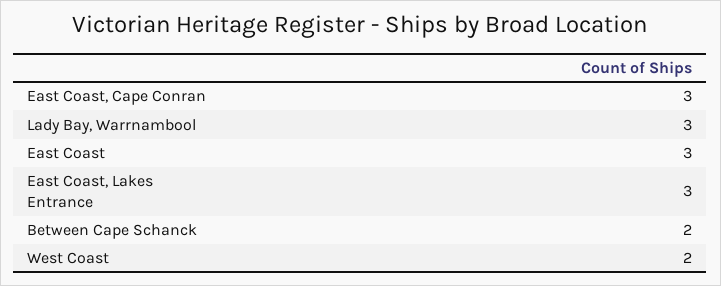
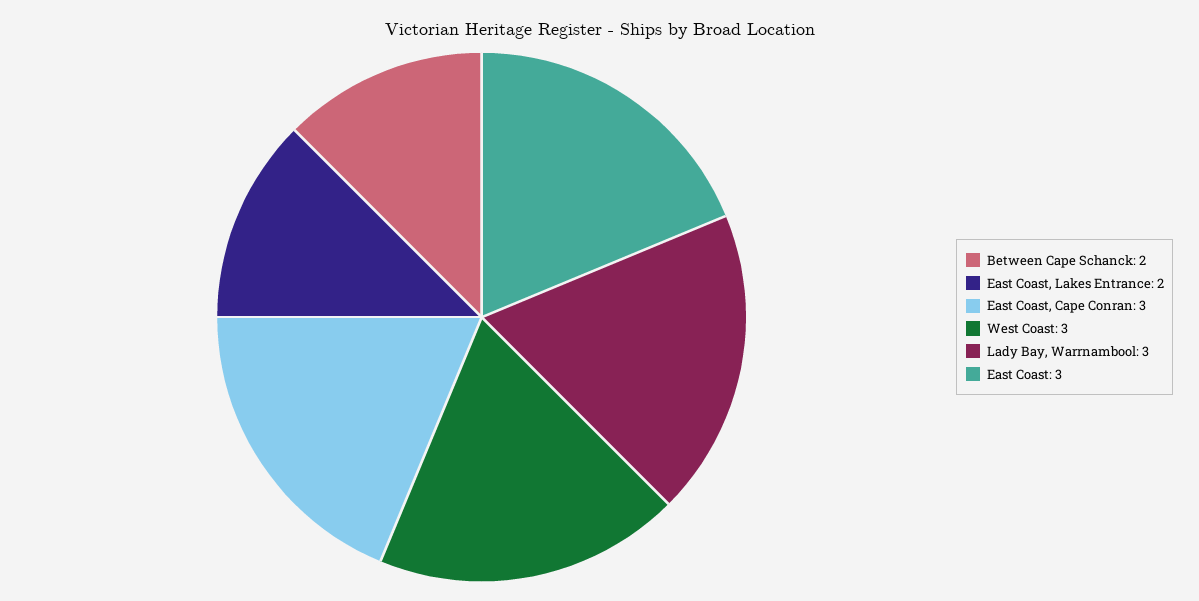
  {
    "East Coast, Cape Conran": 3,
    "Lady Bay, Warrnambool": 3,
    "East Coast": 3,
-   "East Coast, Lakes Entrance": 3,
+   "East Coast, Lakes Entrance": 2,
    "Between Cape Schanck": 2,
-   "West Coast": 2
+   "West Coast": 3
  }

